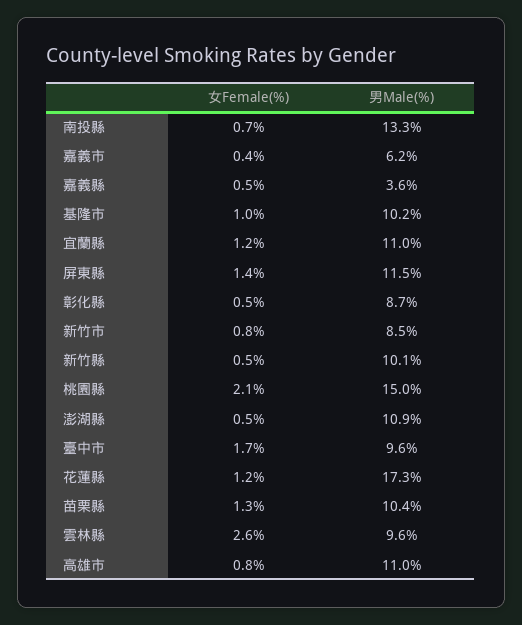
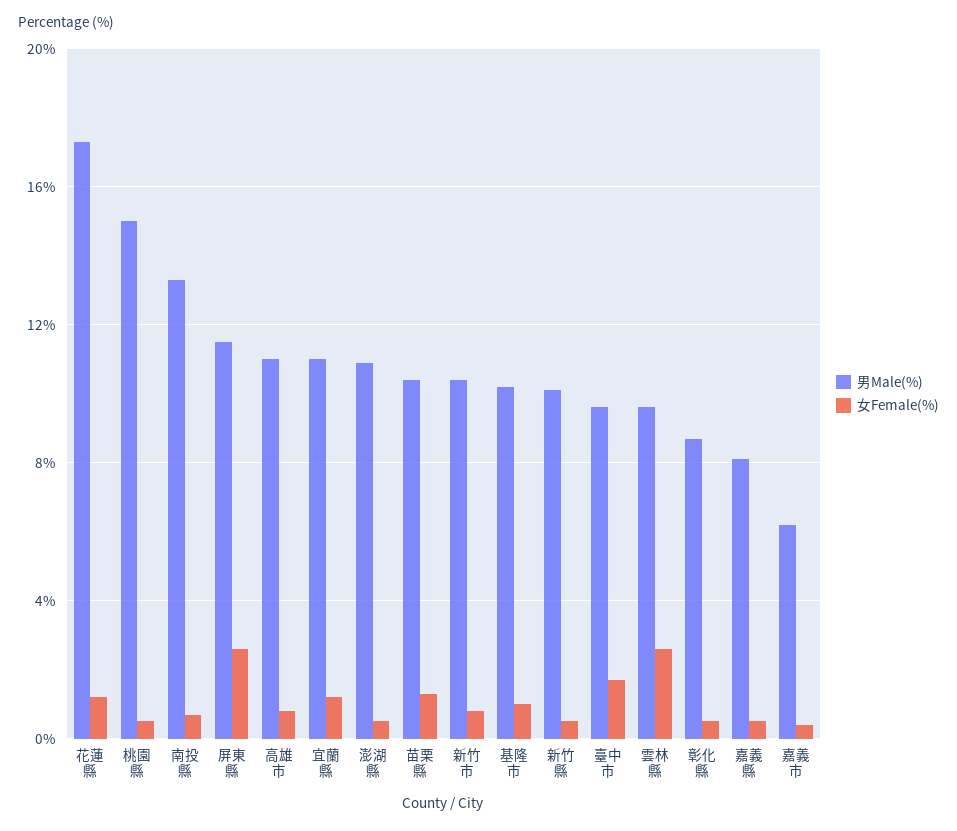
  {
    "女Female(%)": {
      "南投縣": 0.7,
      "嘉義市": 0.4,
      "嘉義縣": 0.5,
      "基隆市": 1,
      "宜蘭縣": 1.2,
-     "屏東縣": 1.4,
+     "屏東縣": 2.5,
      "彰化縣": 0.5,
      "新竹市": 0.8,
      "新竹縣": 0.5,
-     "桃園縣": 2.1,
+     "桃園縣": 0.5,
      "澎湖縣": 0.5,
      "臺中市": 1.7,
      "花蓮縣": 1.2,
      "苗栗縣": 1.3,
      "雲林縣": 2.6,
      "高雄市": 0.8
    },
    "男Male(%)": {
      "南投縣": 13.3,
      "嘉義市": 6.2,
-     "嘉義縣": 3.6,
+     "嘉義縣": 8,
      "基隆市": 10.2,
      "宜蘭縣": 11,
      "屏東縣": 11.5,
      "彰化縣": 8.7,
-     "新竹市": 8.5,
+     "新竹市": 10.5,
      "新竹縣": 10.1,
      "桃園縣": 15,
      "澎湖縣": 10.9,
      "臺中市": 9.6,
      "花蓮縣": 17.3,
      "苗栗縣": 10.4,
      "雲林縣": 9.6,
      "高雄市": 11
    }
  }

